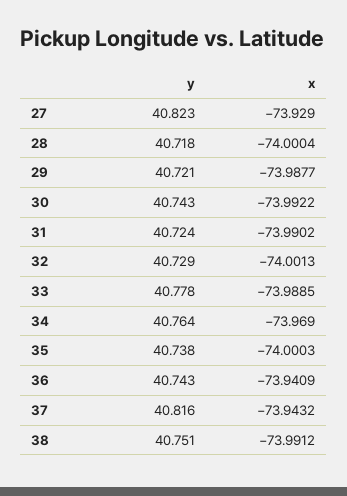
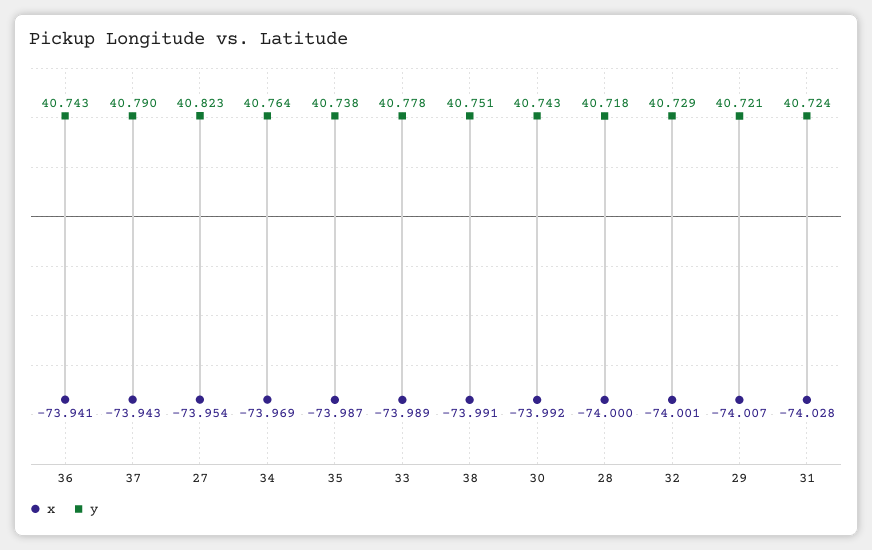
  {
    "y": {
      "27": 40.823,
      "28": 40.718,
      "29": 40.721,
      "30": 40.743,
      "31": 40.724,
      "32": 40.729,
      "33": 40.778,
      "34": 40.764,
      "35": 40.738,
      "36": 40.743,
-     "37": 40.816,
+     "37": 40.79,
      "38": 40.751
    },
    "x": {
-     "27": -73.929,
+     "27": -73.954,
      "28": -74.0004,
-     "29": -73.9877,
+     "29": -74.007,
      "30": -73.9922,
-     "31": -73.9902,
+     "31": -74.028,
      "32": -74.0013,
      "33": -73.9885,
      "34": -73.969,
-     "35": -74.0003,
+     "35": -73.987,
      "36": -73.9409,
      "37": -73.9432,
      "38": -73.9912
    }
  }

